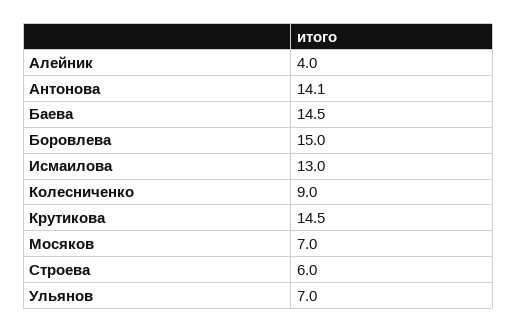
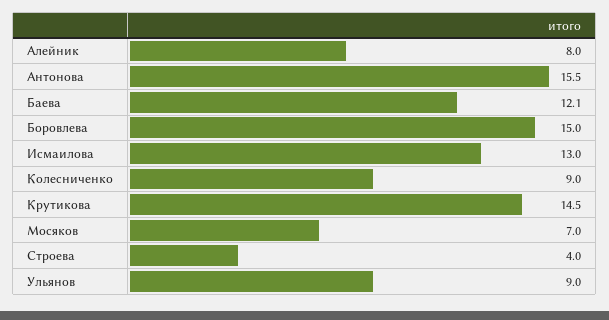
  {
-   "Алейник": 4,
+   "Алейник": 8,
-   "Антонова": 14.1,
+   "Антонова": 15.5,
-   "Баева": 14.5,
+   "Баева": 12.1,
    "Боровлева": 15,
    "Исмаилова": 13,
    "Колесниченко": 9,
    "Крутикова": 14.5,
    "Мосяков": 7,
-   "Строева": 6,
+   "Строева": 4,
-   "Ульянов": 7
+   "Ульянов": 9
  }

